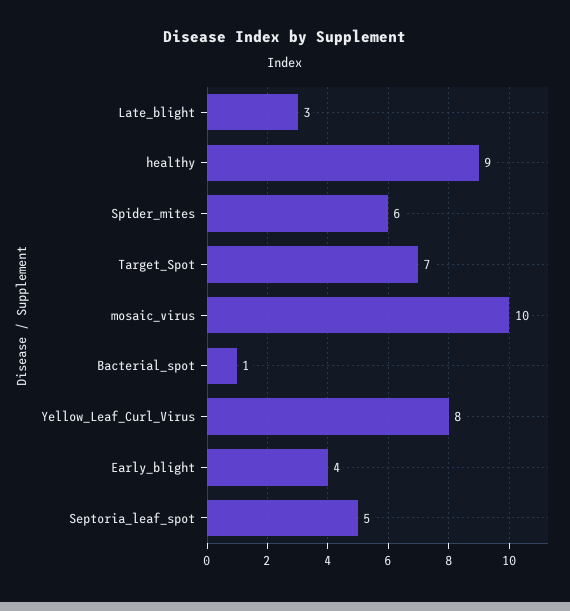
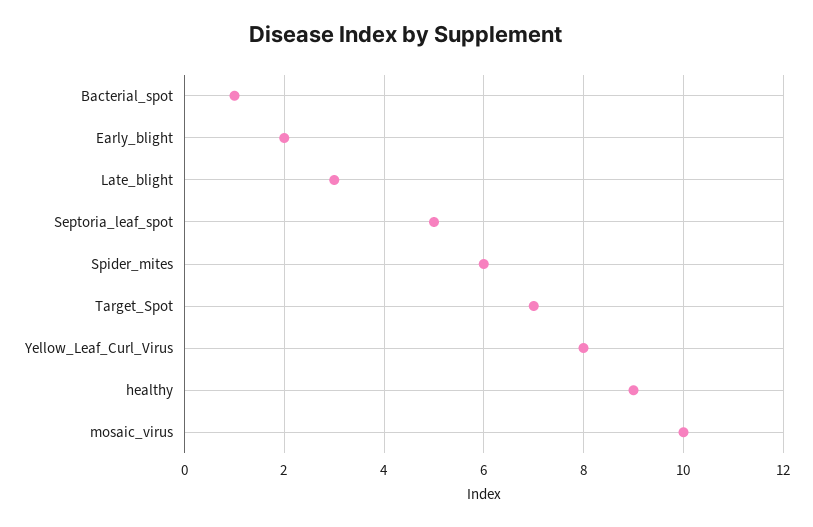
  {
    "Late_blight": 3,
    "healthy": 9,
    "Spider_mites": 6,
    "Target_Spot": 7,
    "mosaic_virus": 10,
    "Bacterial_spot": 1,
    "Yellow_Leaf_Curl_Virus": 8,
-   "Early_blight": 4,
+   "Early_blight": 2,
    "Septoria_leaf_spot": 5
  }

